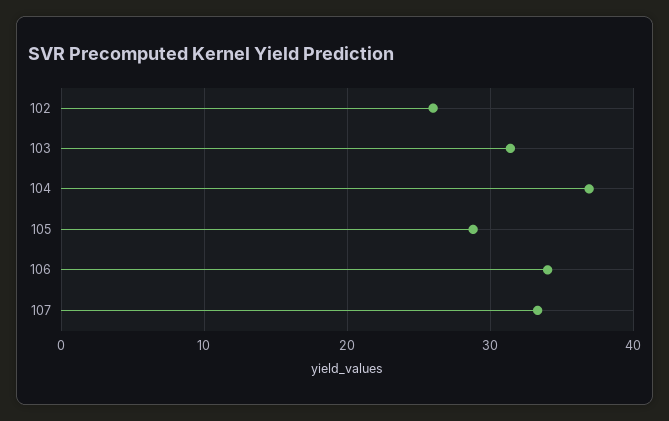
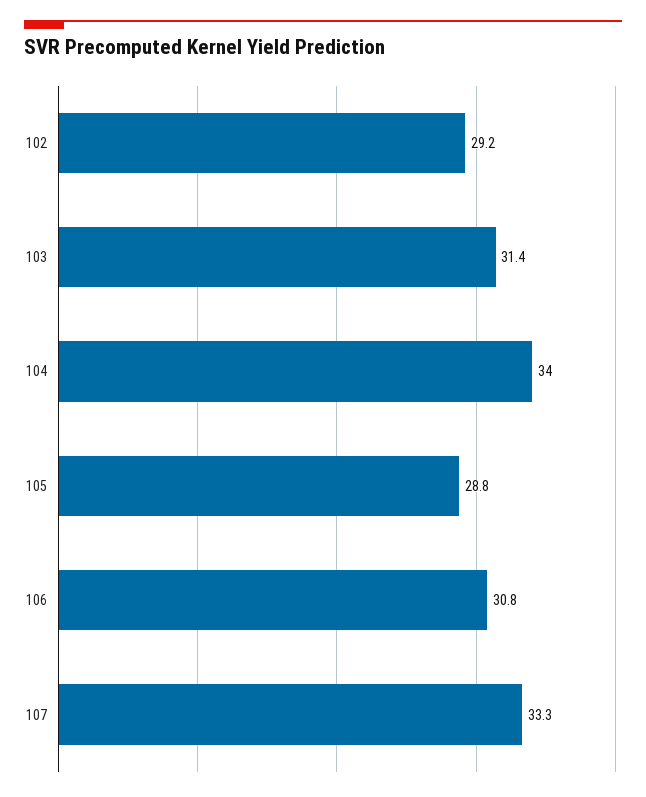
  {
-   "102": 26,
+   "102": 29.2,
    "103": 31.4,
-   "104": 37,
+   "104": 34,
    "105": 28.8,
-   "106": 34,
+   "106": 30.8,
    "107": 33.3
  }

